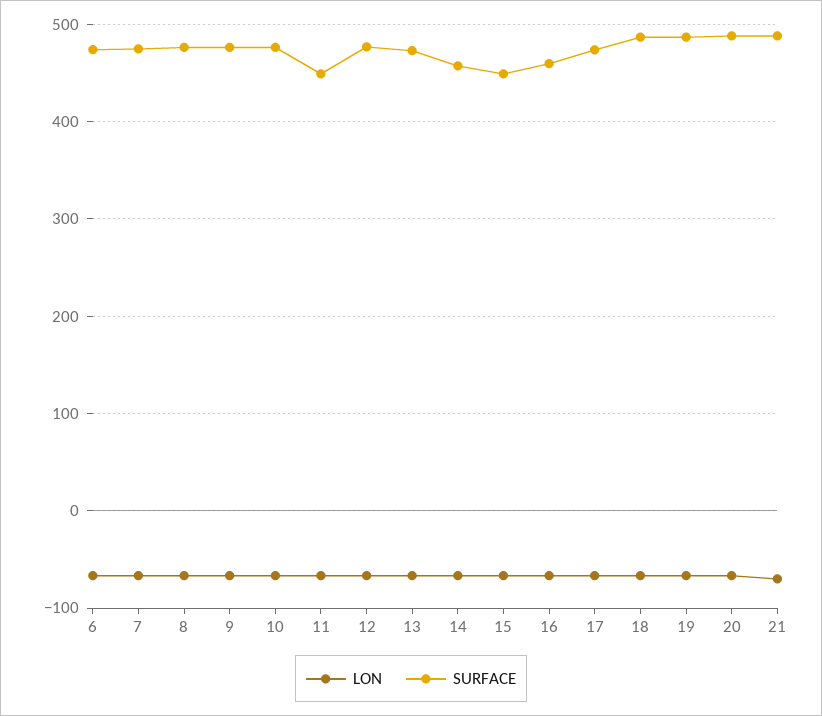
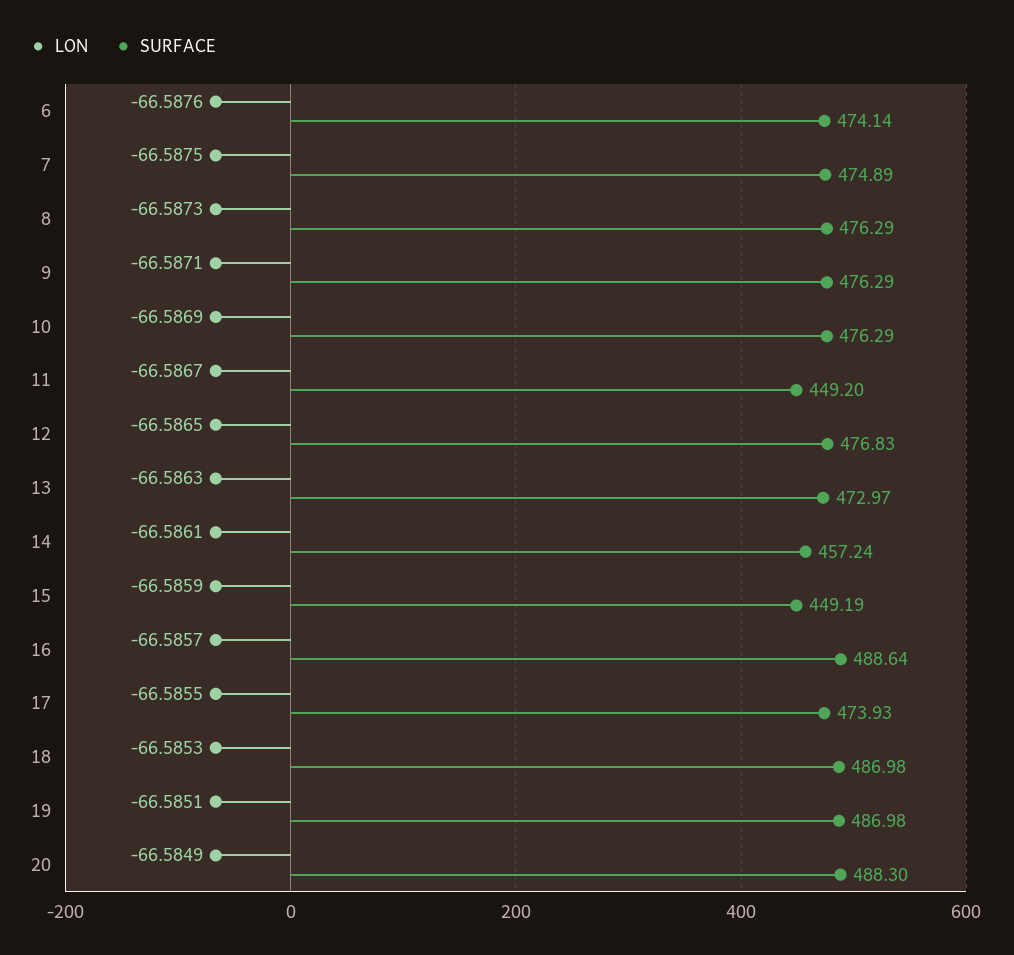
  {
    "LON": {
      "6": -66.5876,
      "7": -66.5875,
      "8": -66.5873,
      "9": -66.5871,
      "10": -66.5869,
      "11": -66.5867,
      "12": -66.5865,
      "13": -66.5863,
      "14": -66.5861,
      "15": -66.5859,
      "16": -66.5857,
      "17": -66.5855,
      "18": -66.5853,
      "19": -66.5851,
-     "20": -66.5849,
+     "20": -66.5849
-     "21": -70
    },
    "SURFACE": {
      "6": 474.14,
      "7": 474.89,
      "8": 476.29,
      "9": 476.29,
      "10": 476.29,
      "11": 449.2,
      "12": 476.83,
      "13": 472.97,
      "14": 457.24,
      "15": 449.19,
-     "16": 460,
+     "16": 488.64,
      "17": 473.93,
      "18": 486.98,
      "19": 486.98,
-     "20": 488.3,
+     "20": 488.3
-     "21": 490
    }
  }

